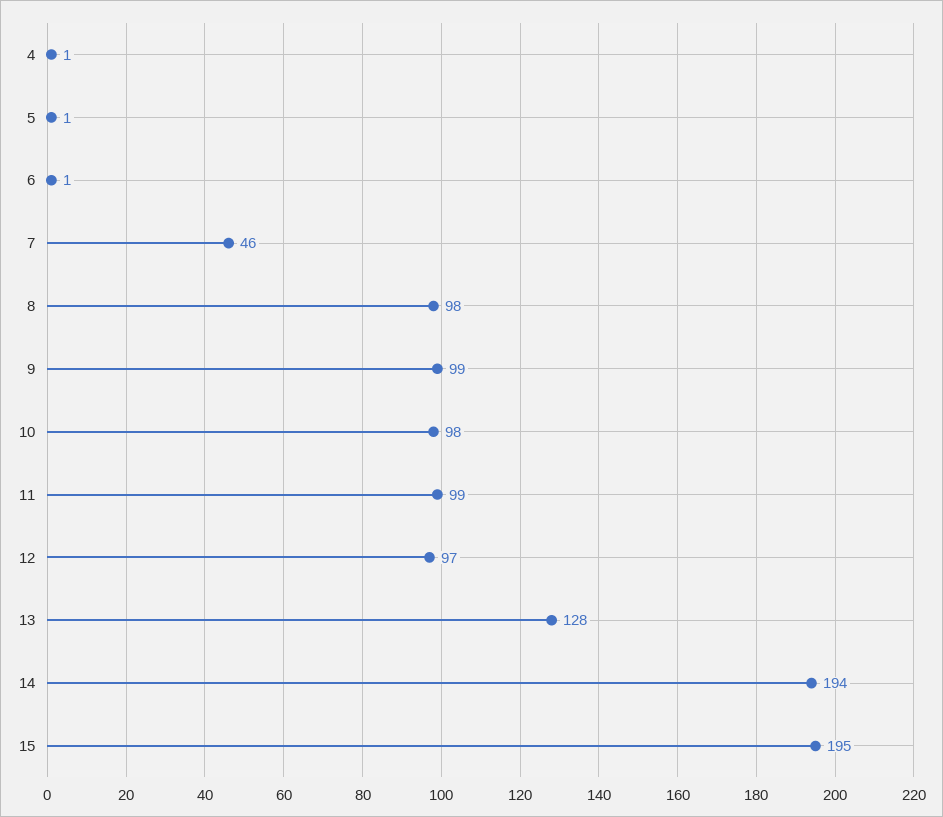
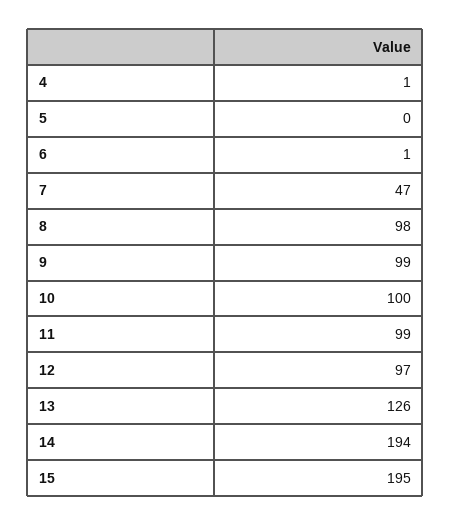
  {
    "4": 1,
-   "5": 1,
+   "5": 0,
    "6": 1,
-   "7": 46,
+   "7": 47,
    "8": 98,
    "9": 99,
-   "10": 98,
+   "10": 100,
    "11": 99,
    "12": 97,
-   "13": 128,
+   "13": 126,
    "14": 194,
    "15": 195
  }

